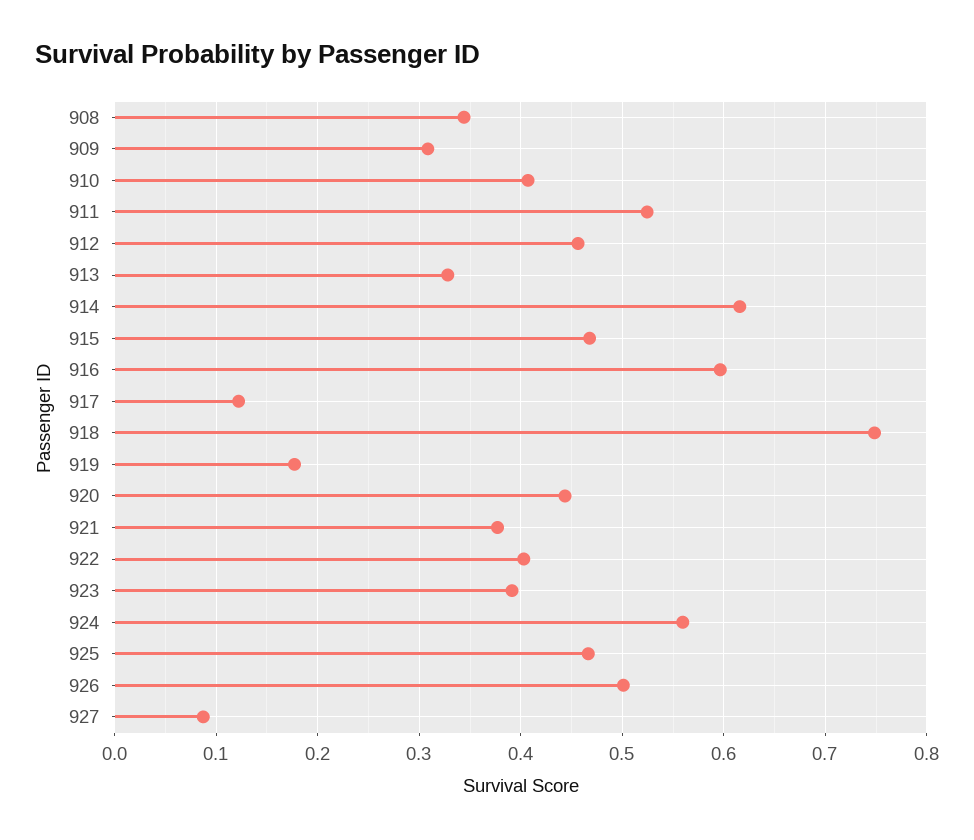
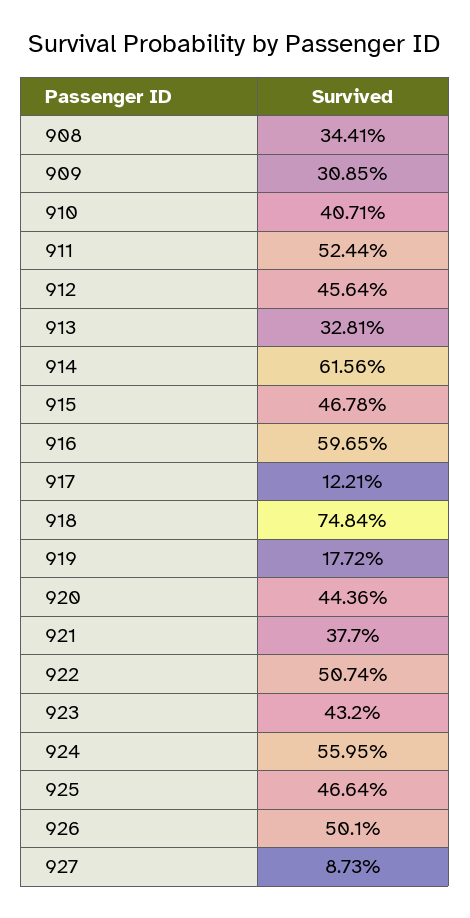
  {
    "908": 0.3441,
    "909": 0.3085,
    "910": 0.4071,
    "911": 0.5244,
    "912": 0.4564,
    "913": 0.3281,
    "914": 0.6156,
    "915": 0.4678,
    "916": 0.5965,
    "917": 0.1221,
    "918": 0.7484,
    "919": 0.1772,
    "920": 0.4436,
    "921": 0.377,
-   "922": 0.4,
+   "922": 0.5074,
-   "923": 0.39,
+   "923": 0.432,
    "924": 0.5595,
    "925": 0.4664,
    "926": 0.501,
    "927": 0.0873
  }

